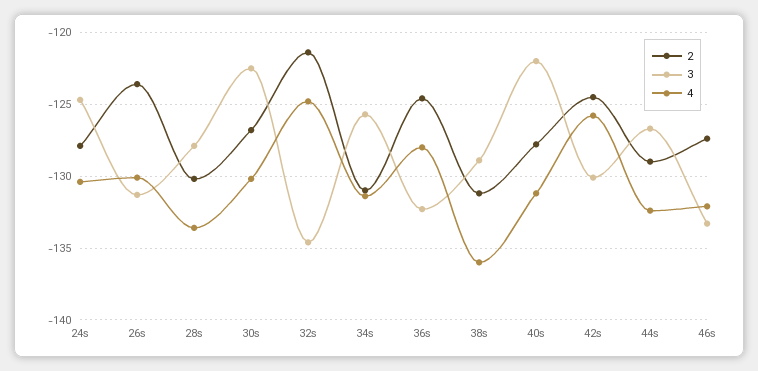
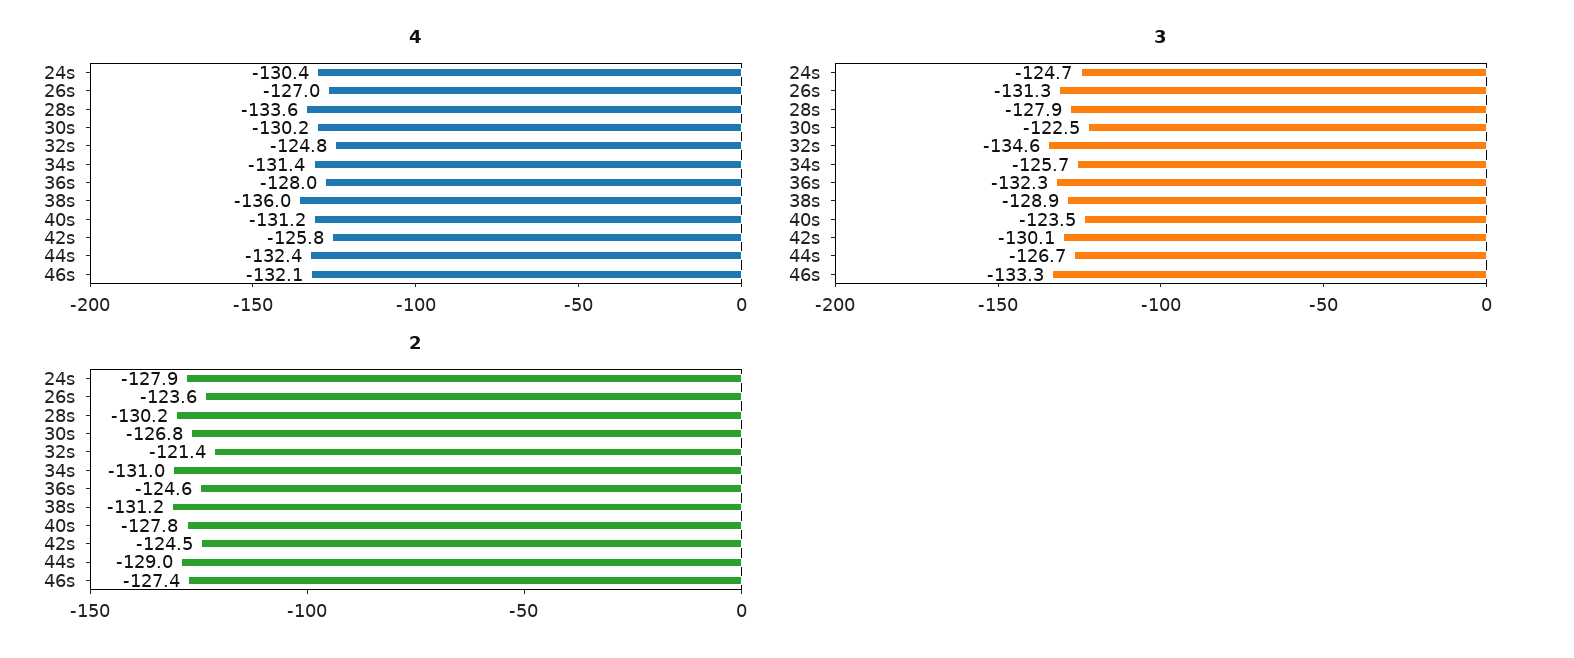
  {
    "2": {
      "24s": -127.9,
      "26s": -123.6,
      "28s": -130.2,
      "30s": -126.8,
      "32s": -121.4,
      "34s": -131,
      "36s": -124.6,
      "38s": -131.2,
      "40s": -127.8,
      "42s": -124.5,
      "44s": -129,
      "46s": -127.4
    },
    "3": {
      "24s": -124.7,
      "26s": -131.3,
      "28s": -127.9,
      "30s": -122.5,
      "32s": -134.6,
      "34s": -125.7,
      "36s": -132.3,
      "38s": -128.9,
-     "40s": -122,
+     "40s": -123.5,
      "42s": -130.1,
      "44s": -126.7,
      "46s": -133.3
    },
    "4": {
      "24s": -130.4,
-     "26s": -130,
+     "26s": -127,
      "28s": -133.6,
      "30s": -130.2,
      "32s": -124.8,
      "34s": -131.4,
      "36s": -128,
      "38s": -136,
      "40s": -131.2,
      "42s": -125.8,
      "44s": -132.4,
      "46s": -132.1
    }
  }

